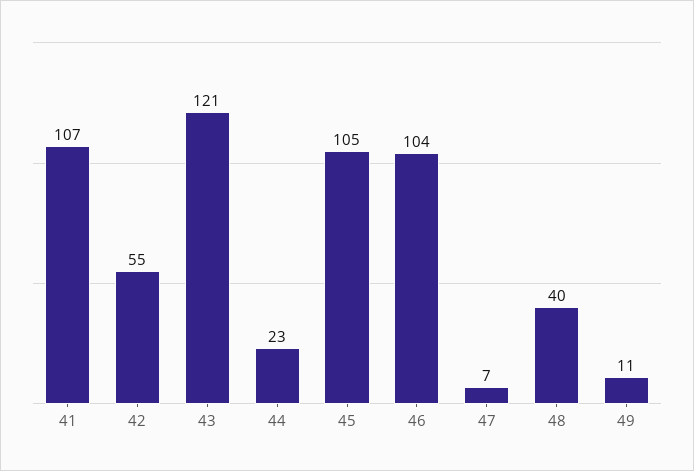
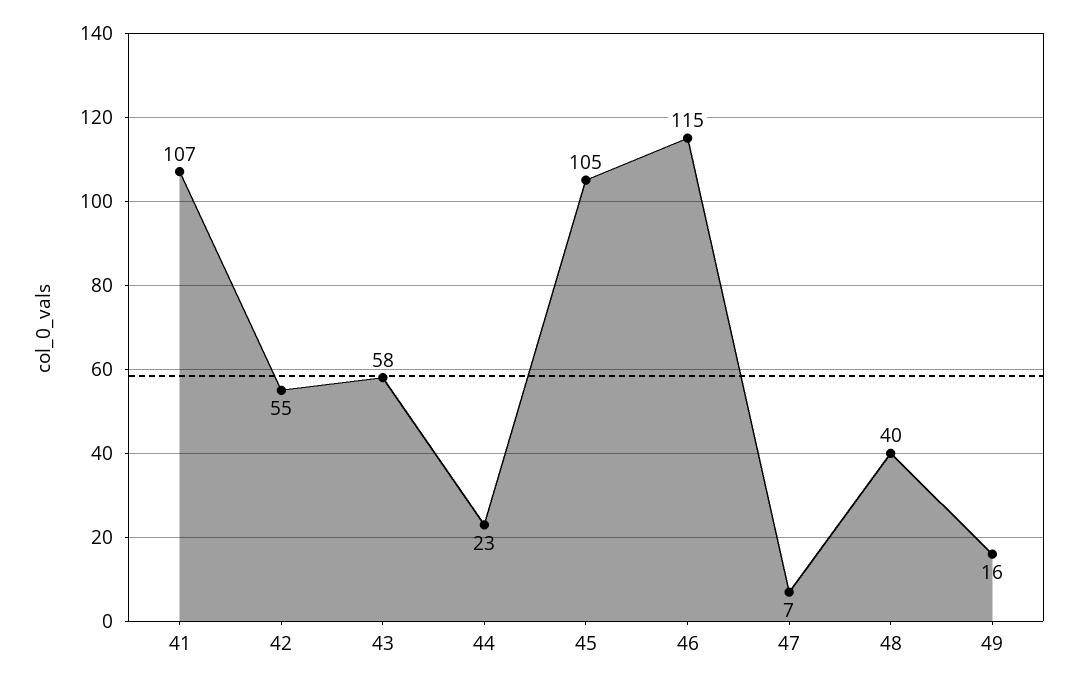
  {
    "41": 107,
    "42": 55,
-   "43": 121,
+   "43": 58,
    "44": 23,
    "45": 105,
-   "46": 104,
+   "46": 115,
    "47": 7,
    "48": 40,
-   "49": 11
+   "49": 16
  }

